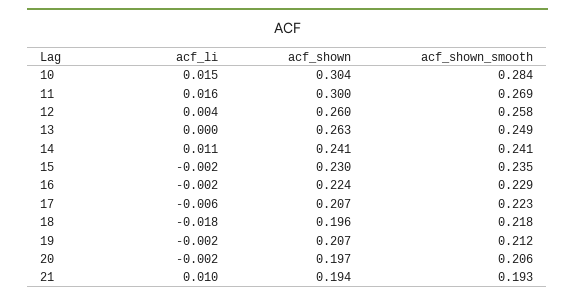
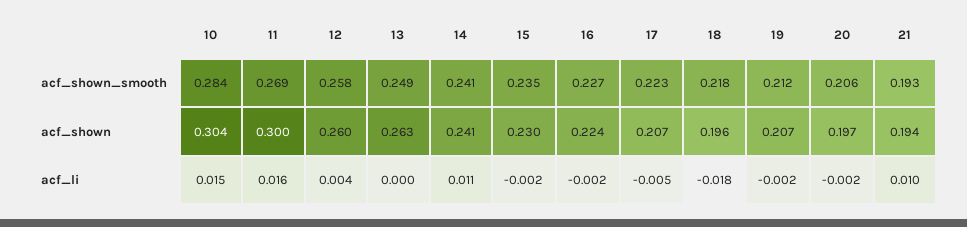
  {
    "acf_li": {
      "10": 0.015,
      "11": 0.016,
      "12": 0.004,
      "13": 0,
      "14": 0.011,
      "15": -0.002,
      "16": -0.002,
-     "17": -0.006,
+     "17": -0.005,
      "18": -0.018,
      "19": -0.002,
      "20": -0.002,
      "21": 0.01
    },
    "acf_shown": {
      "10": 0.304,
      "11": 0.3,
      "12": 0.26,
      "13": 0.263,
      "14": 0.241,
      "15": 0.23,
      "16": 0.224,
      "17": 0.207,
      "18": 0.196,
      "19": 0.207,
      "20": 0.197,
      "21": 0.194
    },
    "acf_shown_smooth": {
      "10": 0.284,
      "11": 0.269,
      "12": 0.258,
      "13": 0.249,
      "14": 0.241,
      "15": 0.235,
-     "16": 0.229,
+     "16": 0.227,
      "17": 0.223,
      "18": 0.218,
      "19": 0.212,
      "20": 0.206,
      "21": 0.193
    }
  }

